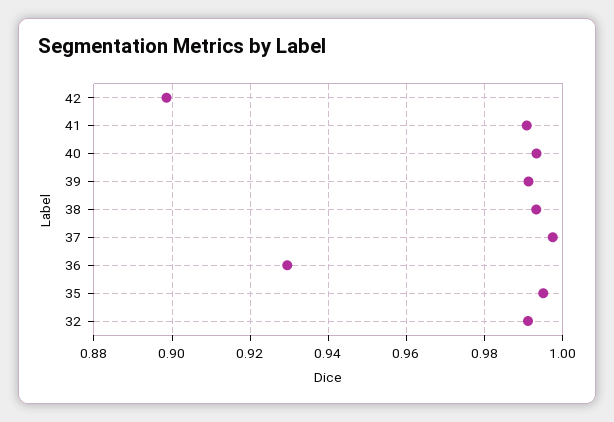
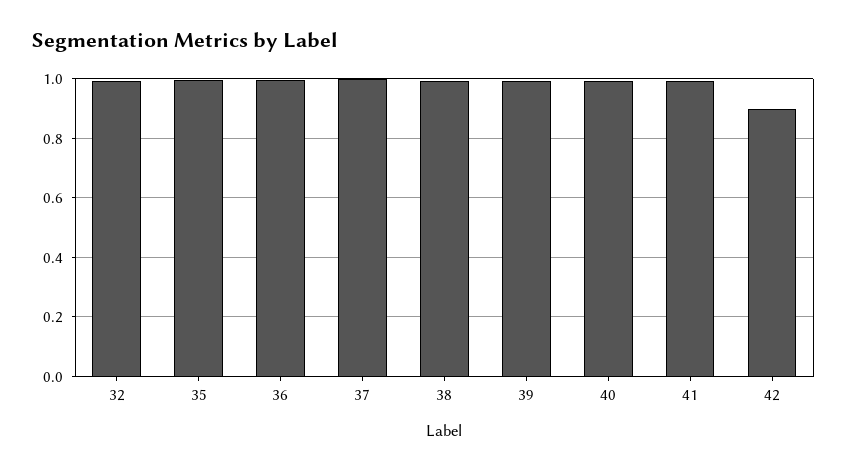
  {
    "42": 0.898,
    "41": 0.99,
    "40": 0.994,
    "39": 0.992,
    "38": 0.994,
    "37": 0.998,
-   "36": 0.93,
+   "36": 1,
    "35": 0.996,
    "32": 0.992
  }

